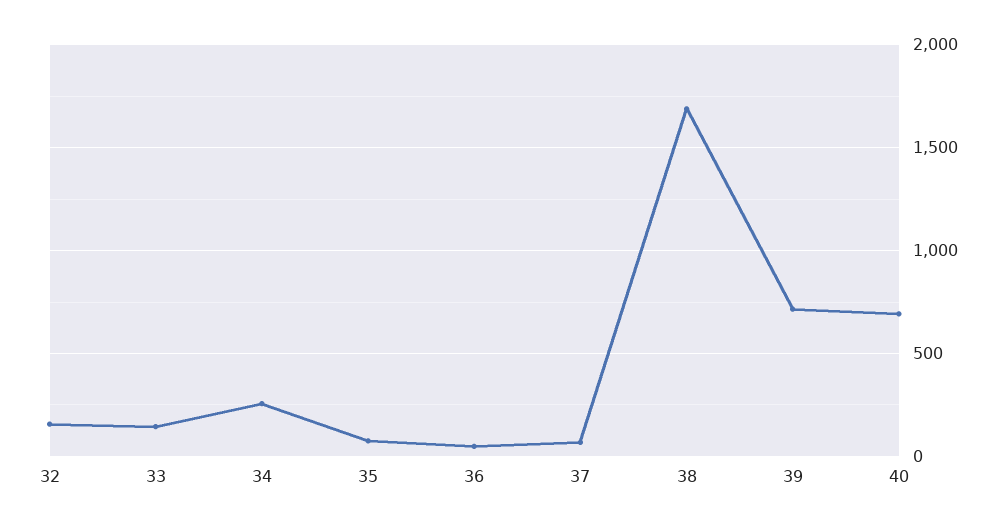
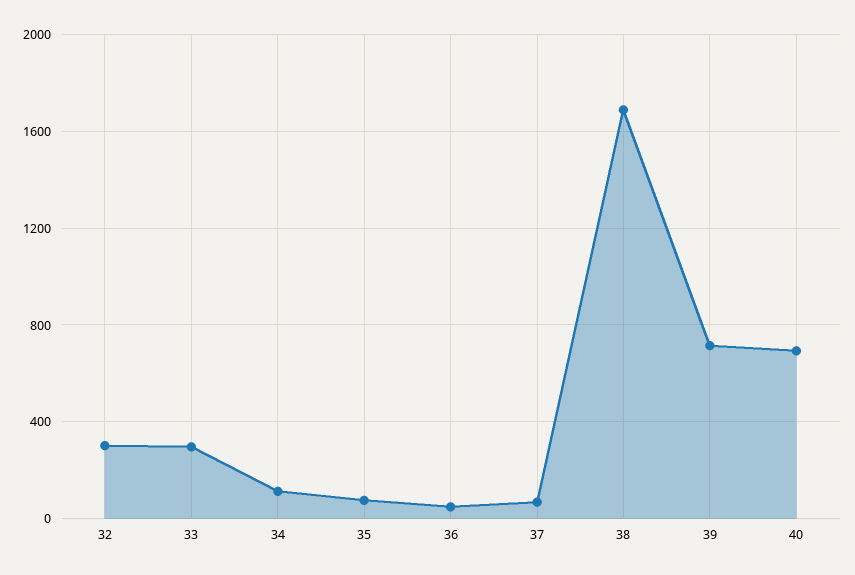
  {
-   "32": 150,
+   "32": 300,
-   "33": 150,
+   "33": 300,
-   "34": 250,
+   "34": 100,
    "35": 100,
    "36": 50,
    "37": 50,
    "38": 1700,
    "39": 700,
    "40": 700
  }

